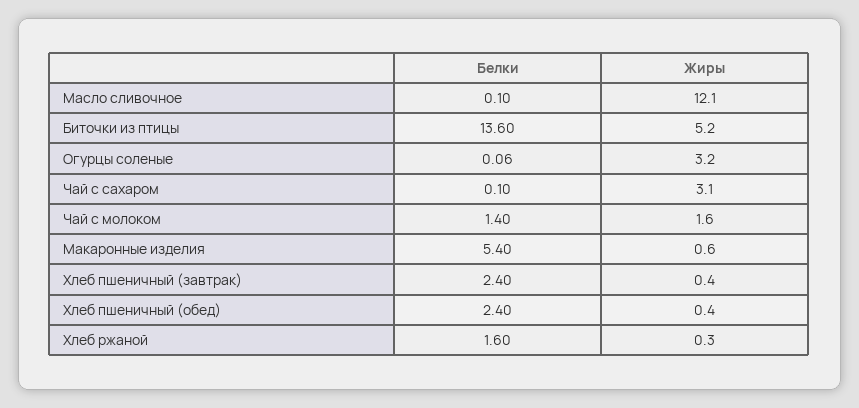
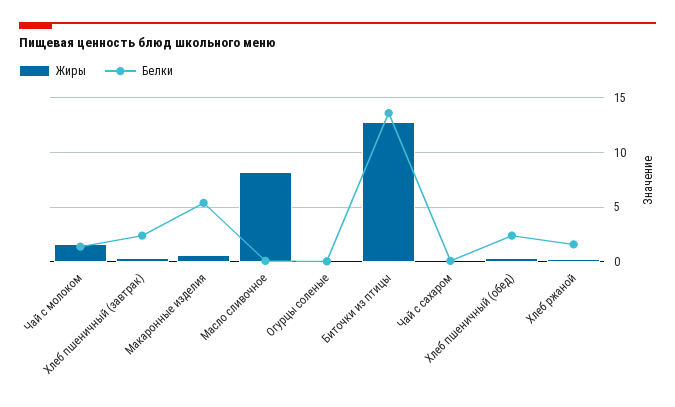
  {
    "Белки": {
      "Масло сливочное": 0.1,
      "Биточки из птицы": 13.6,
      "Огурцы соленые": 0.06,
      "Чай с сахаром": 0.1,
      "Чай с молоком": 1.4,
      "Макаронные изделия": 5.4,
      "Хлеб пшеничный (завтрак)": 2.4,
      "Хлеб пшеничный (обед)": 2.4,
      "Хлеб ржаной": 1.6
    },
    "Жиры": {
-     "Масло сливочное": 12.1,
+     "Масло сливочное": 8,
-     "Биточки из птицы": 5.2,
+     "Биточки из птицы": 13,
-     "Огурцы соленые": 3.2,
+     "Огурцы соленые": 0,
-     "Чай с сахаром": 3.1,
+     "Чай с сахаром": 0,
      "Чай с молоком": 1.6,
      "Макаронные изделия": 0.6,
      "Хлеб пшеничный (завтрак)": 0.4,
      "Хлеб пшеничный (обед)": 0.4,
      "Хлеб ржаной": 0.3
    }
  }

